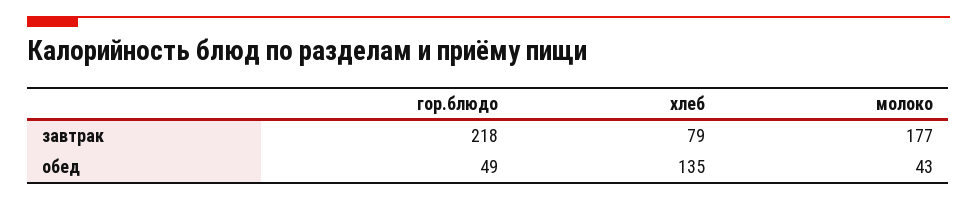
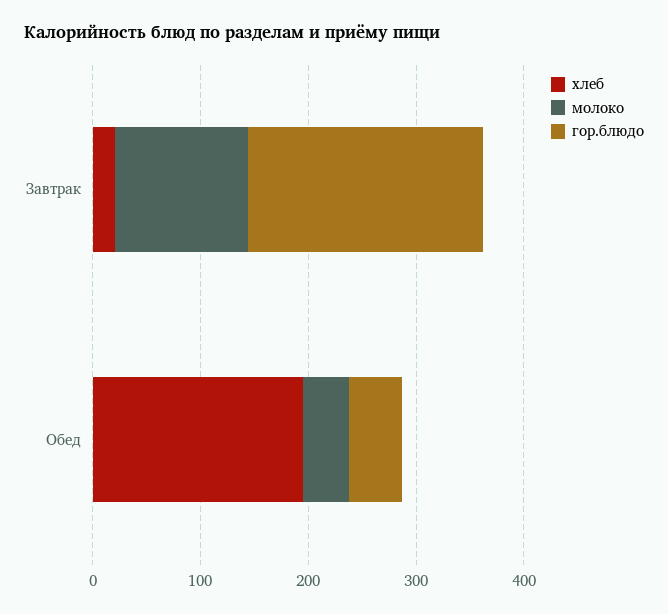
  {
    "гор.блюдо": {
      "завтрак": 218,
      "обед": 49
    },
    "хлеб": {
-     "завтрак": 79,
+     "завтрак": 20,
-     "обед": 135
+     "обед": 200
    },
    "молоко": {
-     "завтрак": 177,
+     "завтрак": 120,
      "обед": 43
    }
  }

